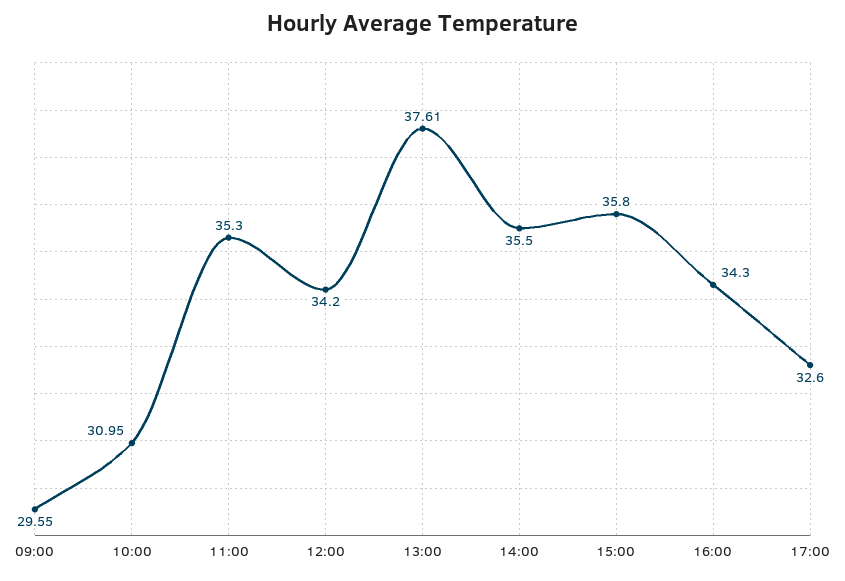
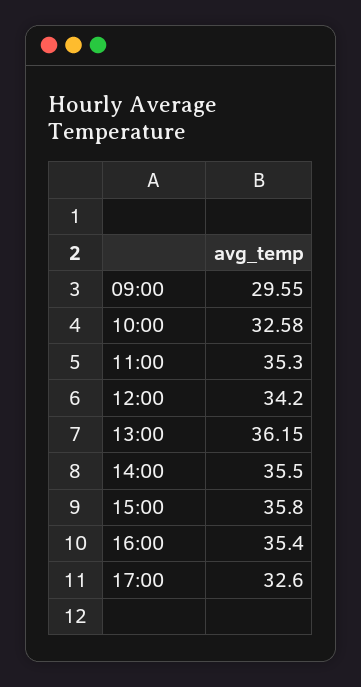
  {
    "09:00": 29.55,
-   "10:00": 30.95,
+   "10:00": 32.58,
    "11:00": 35.3,
    "12:00": 34.2,
-   "13:00": 37.61,
+   "13:00": 36.15,
    "14:00": 35.5,
    "15:00": 35.8,
-   "16:00": 34.3,
+   "16:00": 35.4,
    "17:00": 32.6
  }

